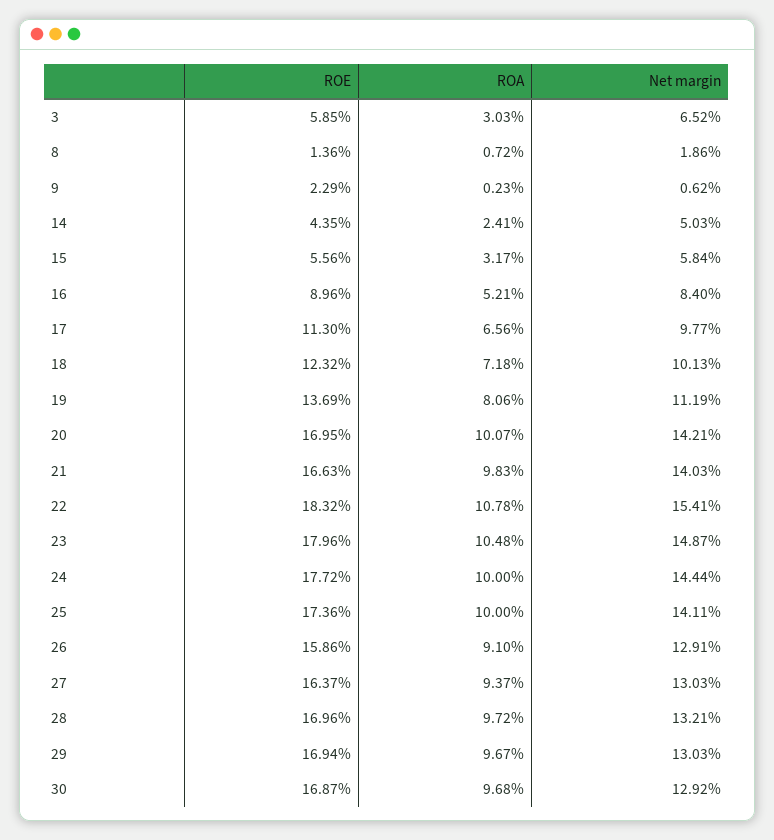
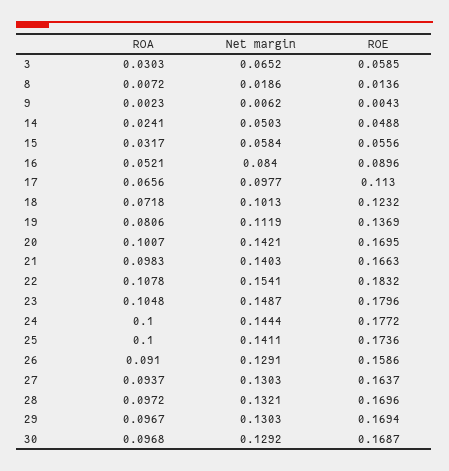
  {
    "ROE": {
      "3": 0.0585,
      "8": 0.0136,
-     "9": 0.0229,
+     "9": 0.0043,
-     "14": 0.0435,
+     "14": 0.0488,
      "15": 0.0556,
      "16": 0.0896,
      "17": 0.113,
      "18": 0.1232,
      "19": 0.1369,
      "20": 0.1695,
      "21": 0.1663,
      "22": 0.1832,
      "23": 0.1796,
      "24": 0.1772,
      "25": 0.1736,
      "26": 0.1586,
      "27": 0.1637,
      "28": 0.1696,
      "29": 0.1694,
      "30": 0.1687
    },
    "ROA": {
      "3": 0.0303,
      "8": 0.0072,
      "9": 0.0023,
      "14": 0.0241,
      "15": 0.0317,
      "16": 0.0521,
      "17": 0.0656,
      "18": 0.0718,
      "19": 0.0806,
      "20": 0.1007,
      "21": 0.0983,
      "22": 0.1078,
      "23": 0.1048,
      "24": 0.1,
      "25": 0.1,
      "26": 0.091,
      "27": 0.0937,
      "28": 0.0972,
      "29": 0.0967,
      "30": 0.0968
    },
    "Net margin": {
      "3": 0.0652,
      "8": 0.0186,
      "9": 0.0062,
      "14": 0.0503,
      "15": 0.0584,
      "16": 0.084,
      "17": 0.0977,
      "18": 0.1013,
      "19": 0.1119,
      "20": 0.1421,
      "21": 0.1403,
      "22": 0.1541,
      "23": 0.1487,
      "24": 0.1444,
      "25": 0.1411,
      "26": 0.1291,
      "27": 0.1303,
      "28": 0.1321,
      "29": 0.1303,
      "30": 0.1292
    }
  }

